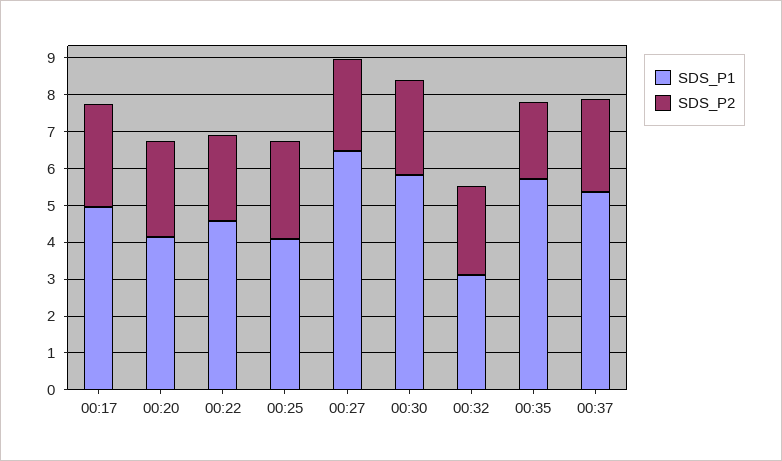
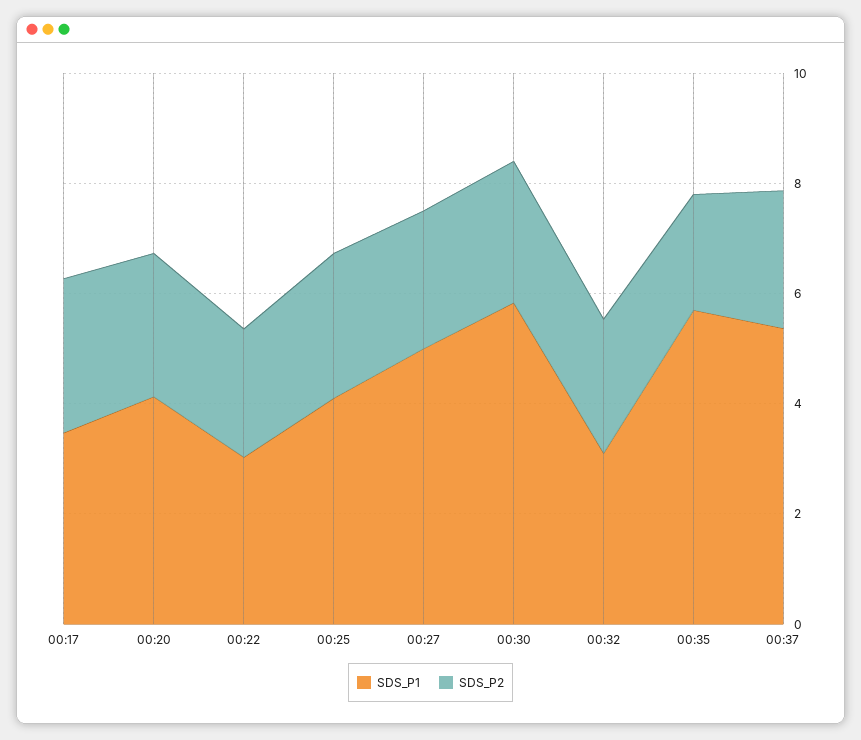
  {
    "SDS_P1": {
-     "00:17": 5,
+     "00:17": 3.5,
      "00:20": 4.25,
-     "00:22": 4.5,
+     "00:22": 3,
      "00:25": 4,
-     "00:27": 6.5,
+     "00:27": 5,
      "00:30": 5.75,
      "00:32": 3,
      "00:35": 5.75,
      "00:37": 5.25
    },
    "SDS_P2": {
      "00:17": 2.75,
      "00:20": 2.5,
      "00:22": 2.25,
      "00:25": 2.75,
      "00:27": 2.5,
      "00:30": 2.5,
      "00:32": 2.5,
      "00:35": 2,
      "00:37": 2.5
    }
  }

